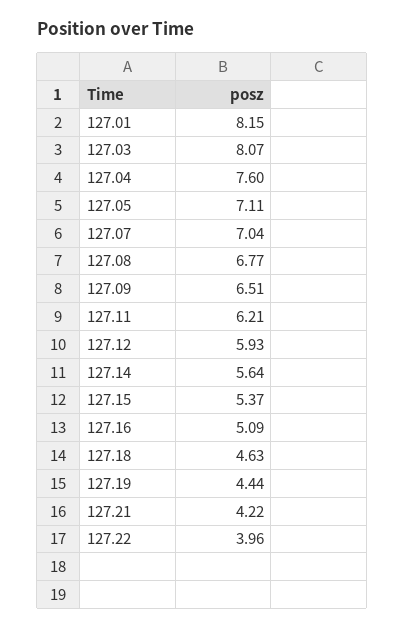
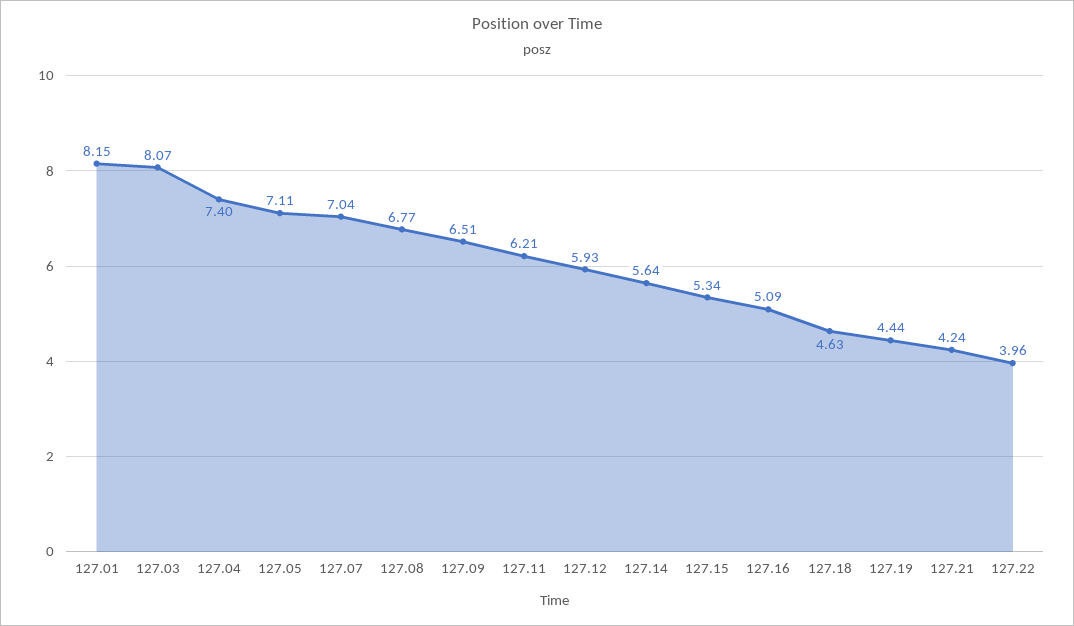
  {
    "127.01": 8.15,
    "127.03": 8.07,
-   "127.04": 7.6,
+   "127.04": 7.4,
    "127.05": 7.11,
    "127.07": 7.04,
    "127.08": 6.77,
    "127.09": 6.51,
    "127.11": 6.21,
    "127.12": 5.93,
    "127.14": 5.64,
-   "127.15": 5.37,
+   "127.15": 5.34,
    "127.16": 5.09,
    "127.18": 4.63,
    "127.19": 4.44,
-   "127.21": 4.22,
+   "127.21": 4.24,
    "127.22": 3.96
  }

